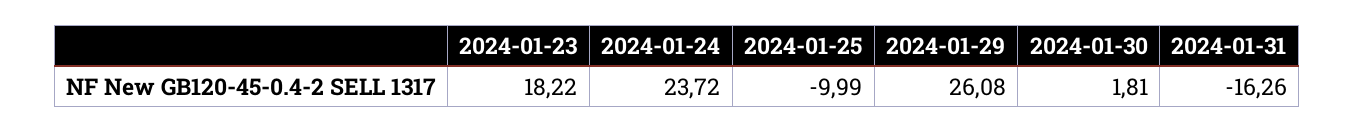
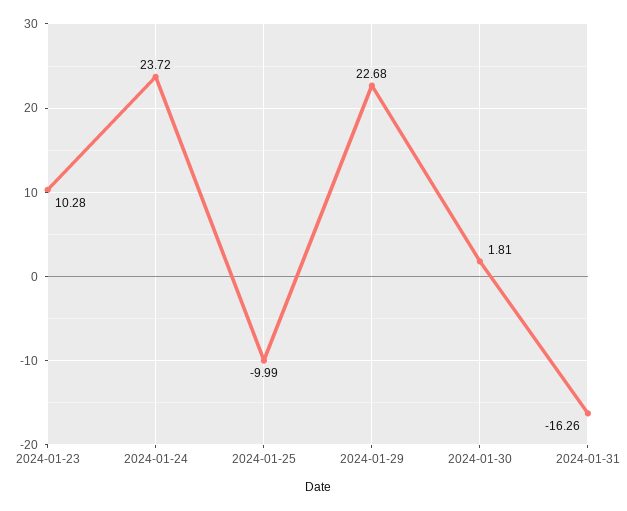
  {
-   "2024-01-23": 18.22,
+   "2024-01-23": 10.28,
    "2024-01-24": 23.72,
    "2024-01-25": -9.99,
-   "2024-01-29": 26.08,
+   "2024-01-29": 22.68,
    "2024-01-30": 1.81,
    "2024-01-31": -16.26
  }

